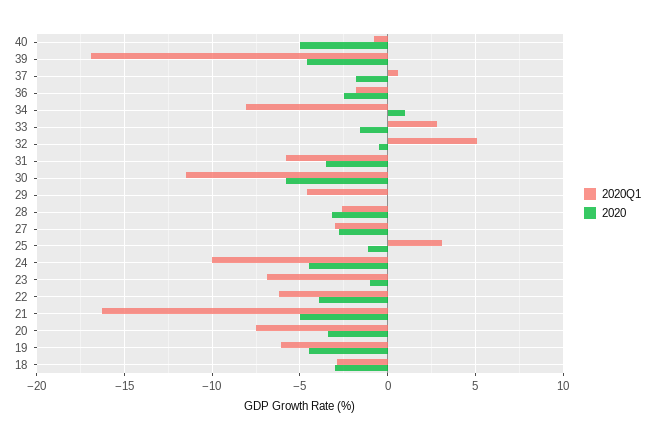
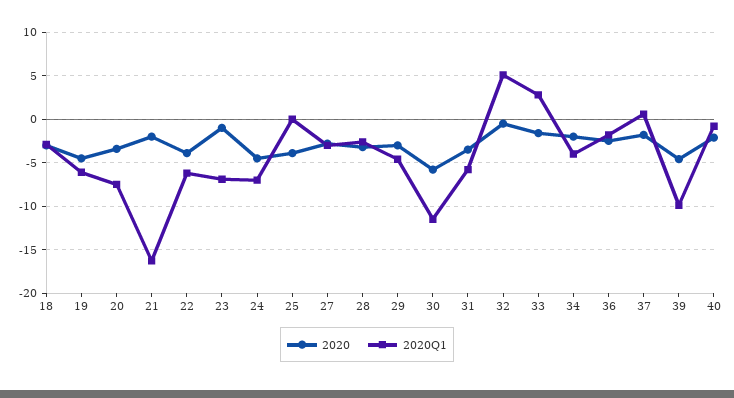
  {
    "2020Q1": {
      "40": -1,
-     "39": -17,
+     "39": -10,
      "37": 0.5,
      "36": -2,
-     "34": -8,
+     "34": -4,
      "33": 3,
      "32": 5,
      "31": -6,
      "30": -11.5,
      "29": -4.5,
      "28": -2.5,
      "27": -3,
-     "25": 3,
+     "25": 0,
-     "24": -10,
+     "24": -7,
      "23": -7,
      "22": -6,
      "21": -16.5,
      "20": -7.5,
      "19": -6,
      "18": -3
    },
    "2020": {
-     "40": -5,
+     "40": -2,
      "39": -4.5,
      "37": -2,
      "36": -2.5,
-     "34": 1,
+     "34": -2,
      "33": -1.5,
      "32": -0.5,
      "31": -3.5,
      "30": -6,
-     "29": 0,
+     "29": -3,
      "28": -3,
      "27": -3,
-     "25": -1,
+     "25": -4,
      "24": -4.5,
      "23": -1,
      "22": -4,
-     "21": -5,
+     "21": -2,
      "20": -3.5,
      "19": -4.5,
      "18": -3
    }
  }

